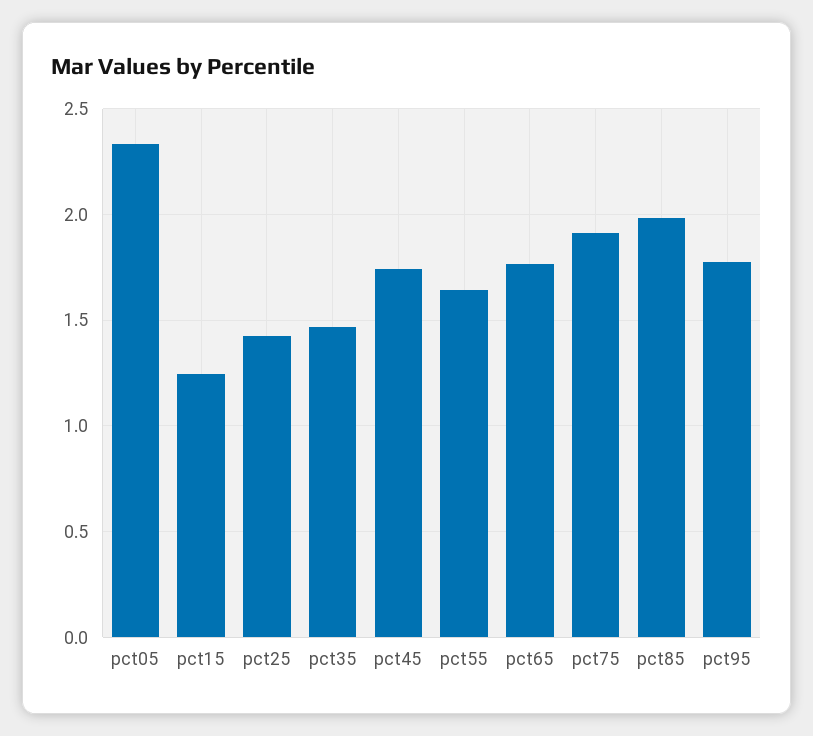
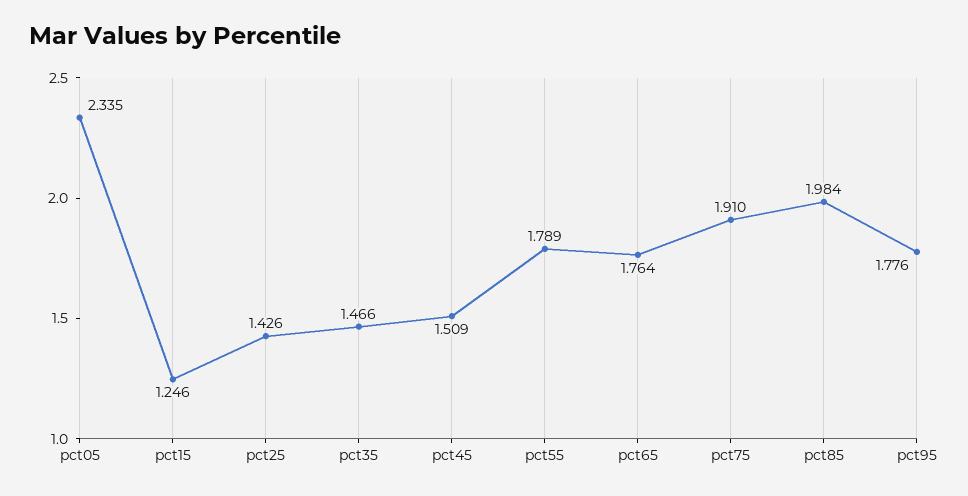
  {
    "pct05": 2.335,
    "pct15": 1.246,
    "pct25": 1.426,
    "pct35": 1.466,
-   "pct45": 1.75,
+   "pct45": 1.509,
-   "pct55": 1.65,
+   "pct55": 1.789,
    "pct65": 1.764,
    "pct75": 1.91,
    "pct85": 1.984,
    "pct95": 1.776
  }

